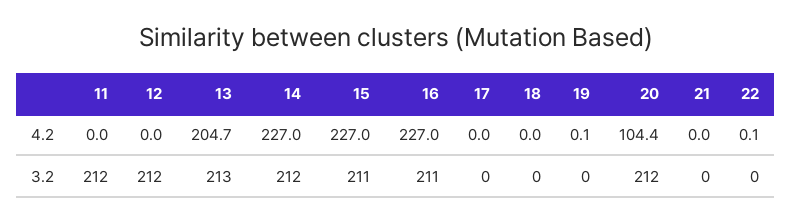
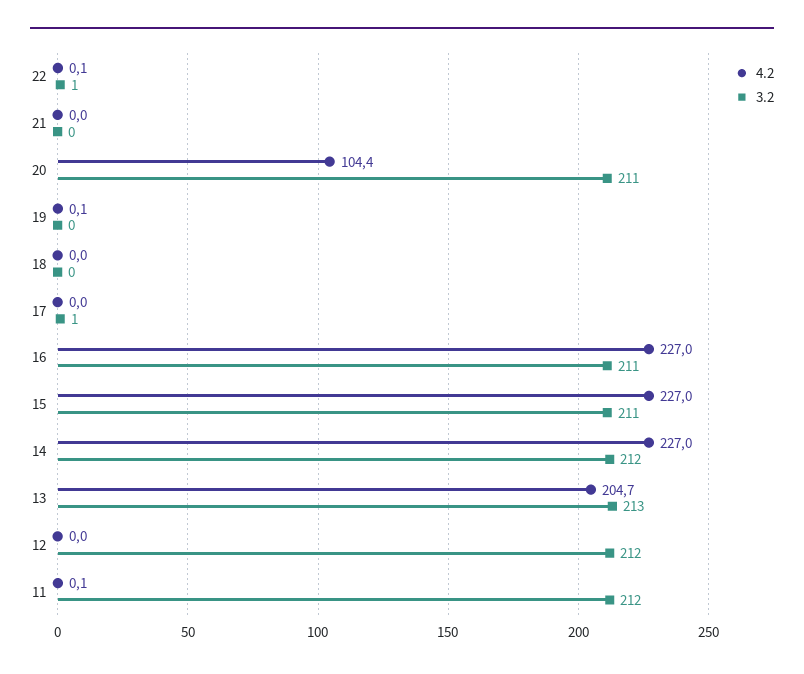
  {
    "4.2": {
-     "11": 0,
+     "11": 0.1,
      "12": 0,
      "13": 204.7,
      "14": 227,
      "15": 227,
      "16": 227,
      "17": 0,
      "18": 0,
      "19": 0.1,
      "20": 104.4,
      "21": 0,
      "22": 0.1
    },
    "3.2": {
      "11": 212,
      "12": 212,
      "13": 213,
      "14": 212,
      "15": 211,
      "16": 211,
-     "17": 0,
+     "17": 1,
      "18": 0,
      "19": 0,
-     "20": 212,
+     "20": 211,
      "21": 0,
-     "22": 0
+     "22": 1
    }
  }

